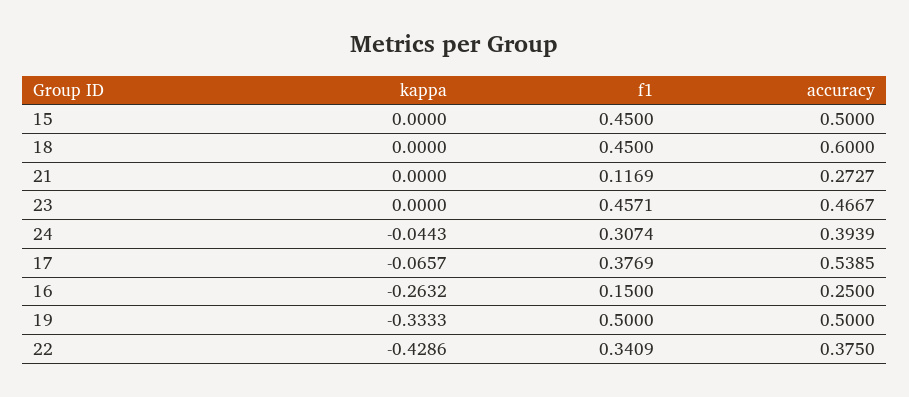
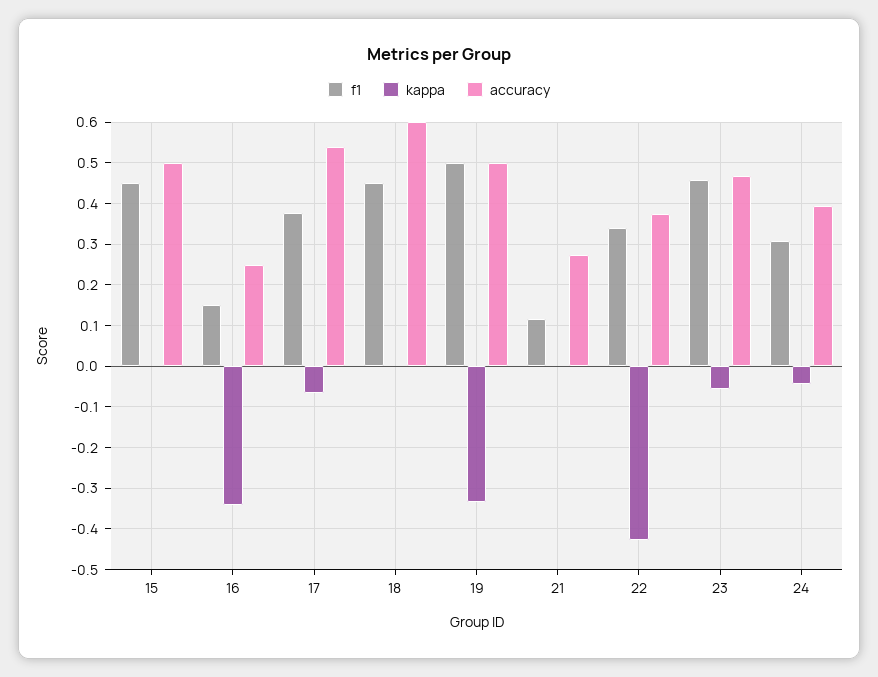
  {
    "kappa": {
      "15": 0,
      "18": 0,
      "21": 0,
-     "23": 0,
+     "23": -0.06,
      "24": -0.0443,
      "17": -0.0657,
-     "16": -0.2632,
+     "16": -0.34,
      "19": -0.3333,
      "22": -0.4286
    },
    "f1": {
      "15": 0.45,
      "18": 0.45,
      "21": 0.1169,
      "23": 0.4571,
      "24": 0.3074,
      "17": 0.3769,
      "16": 0.15,
      "19": 0.5,
      "22": 0.3409
    },
    "accuracy": {
      "15": 0.5,
      "18": 0.6,
      "21": 0.2727,
      "23": 0.4667,
      "24": 0.3939,
      "17": 0.5385,
      "16": 0.25,
      "19": 0.5,
      "22": 0.375
    }
  }

